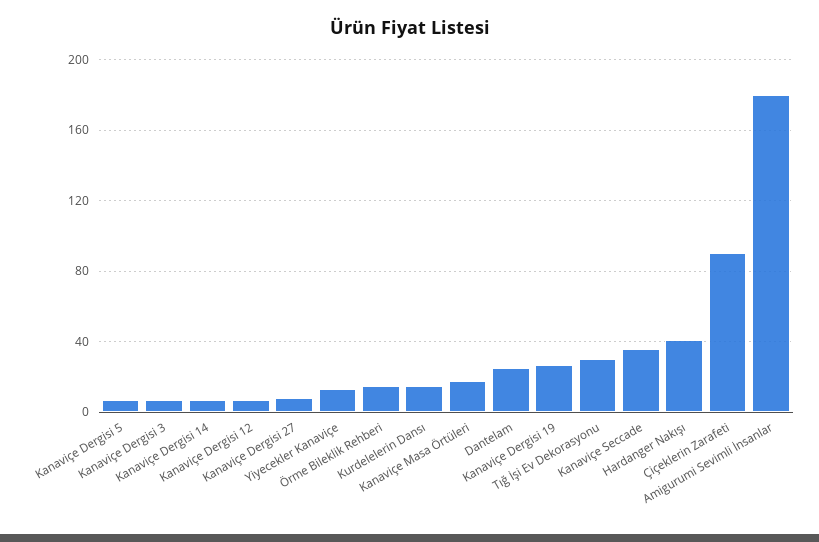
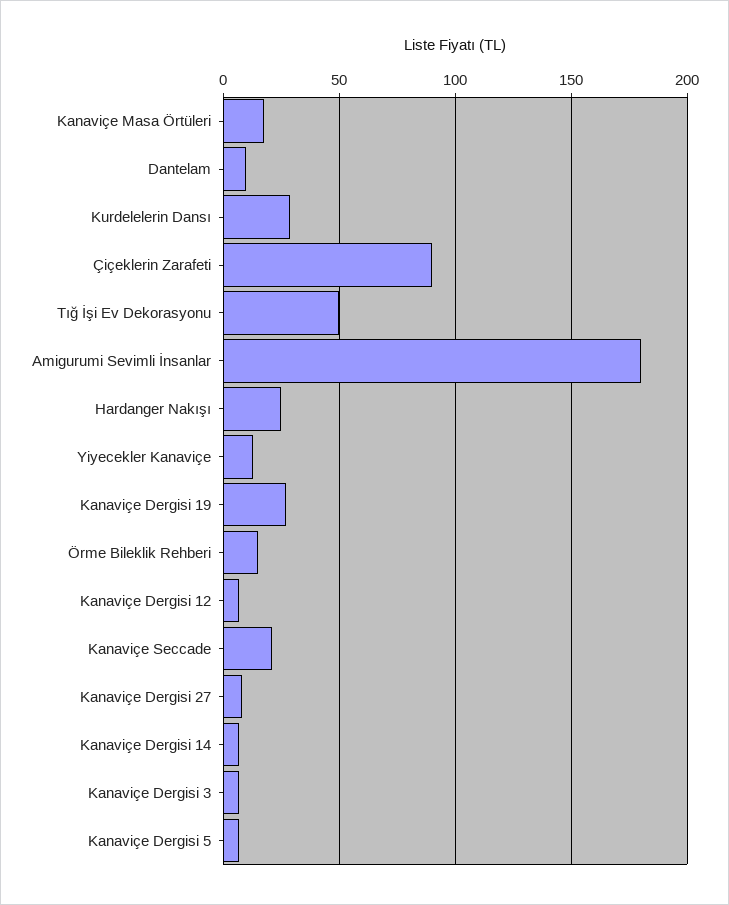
  {
    "Kanaviçe Dergisi 5": 5,
    "Kanaviçe Dergisi 3": 5,
    "Kanaviçe Dergisi 14": 5,
    "Kanaviçe Dergisi 12": 5,
    "Kanaviçe Dergisi 27": 10,
    "Yiyecekler Kanaviçe": 15,
    "Örme Bileklik Rehberi": 15,
-   "Kurdelelerin Dansı": 15,
+   "Kurdelelerin Dansı": 30,
    "Kanaviçe Masa Örtüleri": 20,
-   "Dantelam": 25,
+   "Dantelam": 10,
    "Kanaviçe Dergisi 19": 25,
-   "Tığ İşi Ev Dekorasyonu": 30,
+   "Tığ İşi Ev Dekorasyonu": 50,
-   "Kanaviçe Seccade": 35,
+   "Kanaviçe Seccade": 20,
-   "Hardanger Nakışı": 40,
+   "Hardanger Nakışı": 25,
    "Çiçeklerin Zarafeti": 90,
    "Amigurumi Sevimli İnsanlar": 180
  }

